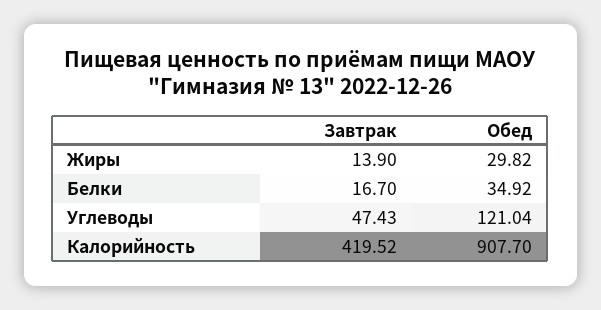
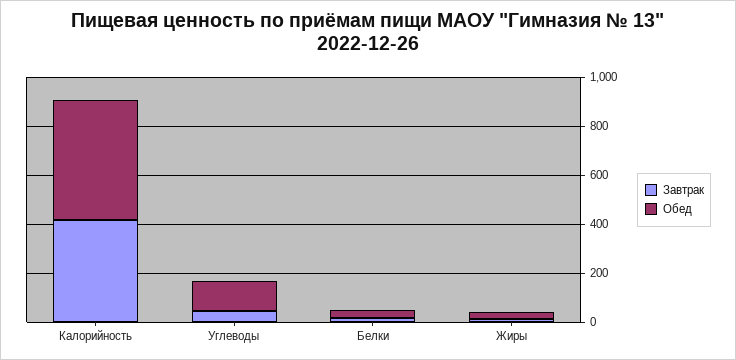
  {
    "Завтрак": {
      "Жиры": 13.9,
      "Белки": 16.7,
      "Углеводы": 47.43,
      "Калорийность": 419.52
    },
    "Обед": {
      "Жиры": 29.82,
      "Белки": 34.92,
      "Углеводы": 121.04,
-     "Калорийность": 907.7
+     "Калорийность": 500
    }
  }

